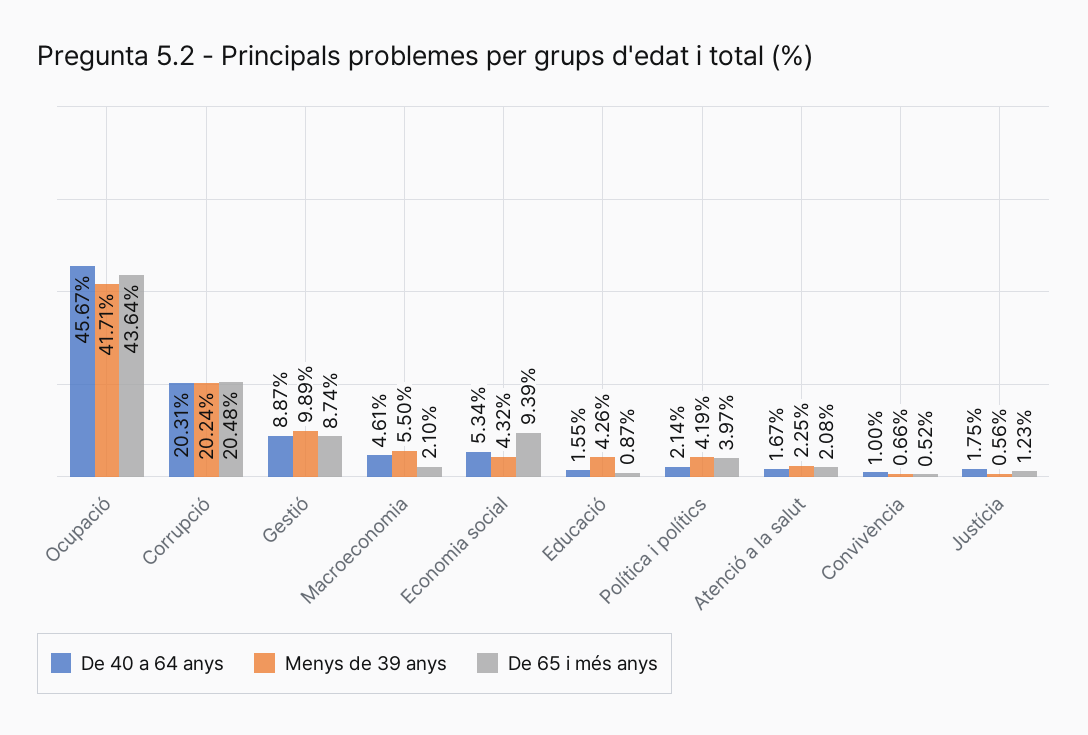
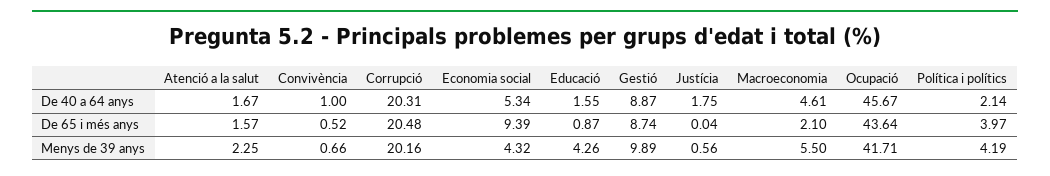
  {
    "De 40 a 64 anys": {
      "Ocupació": 45.67,
      "Corrupció": 20.31,
      "Gestió": 8.87,
      "Macroeconomia": 4.61,
      "Economia social": 5.34,
      "Educació": 1.55,
      "Política i polítics": 2.14,
      "Atenció a la salut": 1.67,
      "Convivència": 1,
      "Justícia": 1.75
    },
    "Menys de 39 anys": {
      "Ocupació": 41.71,
-     "Corrupció": 20.24,
+     "Corrupció": 20.16,
      "Gestió": 9.89,
      "Macroeconomia": 5.5,
      "Economia social": 4.32,
      "Educació": 4.26,
      "Política i polítics": 4.19,
      "Atenció a la salut": 2.25,
      "Convivència": 0.66,
      "Justícia": 0.56
    },
    "De 65 i més anys": {
      "Ocupació": 43.64,
      "Corrupció": 20.48,
      "Gestió": 8.74,
      "Macroeconomia": 2.1,
      "Economia social": 9.39,
      "Educació": 0.87,
      "Política i polítics": 3.97,
-     "Atenció a la salut": 2.08,
+     "Atenció a la salut": 1.57,
      "Convivència": 0.52,
-     "Justícia": 1.23
+     "Justícia": 0.04
    }
  }

